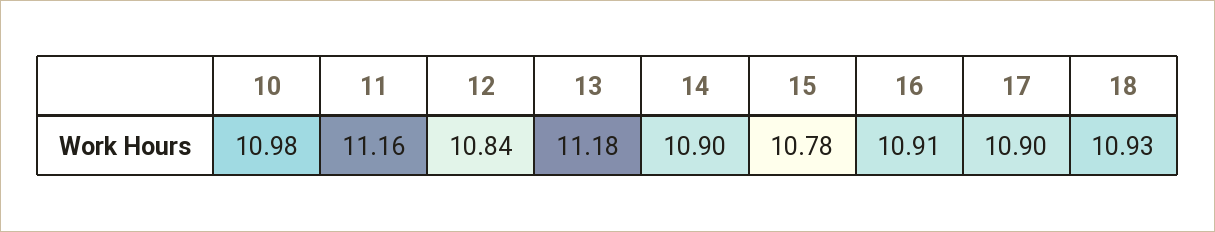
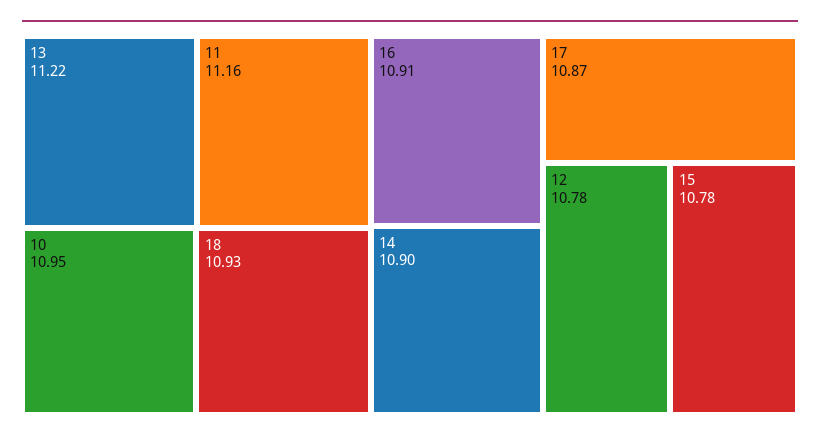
  {
-   "10": 10.98,
+   "10": 10.95,
    "11": 11.16,
-   "12": 10.84,
+   "12": 10.78,
-   "13": 11.18,
+   "13": 11.22,
    "14": 10.9,
    "15": 10.78,
    "16": 10.91,
-   "17": 10.9,
+   "17": 10.87,
    "18": 10.93
  }

